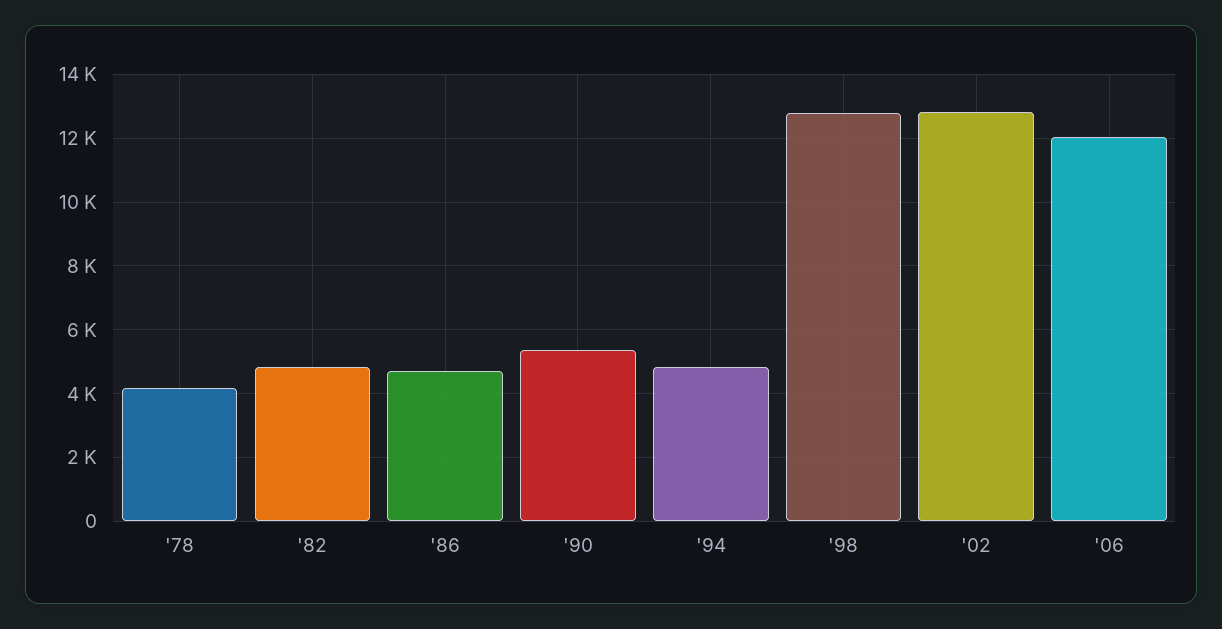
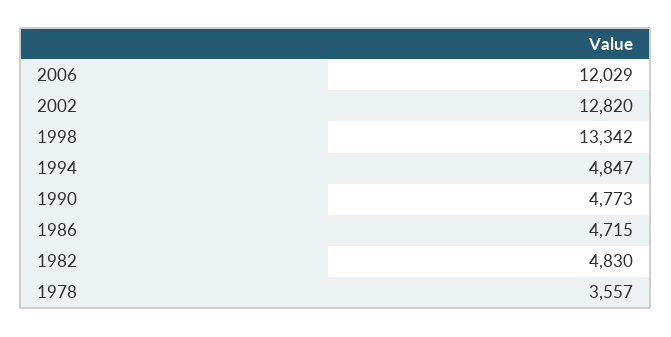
  {
-   "'78": 4200,
+   "'78": 3557,
    "'82": 4830,
    "'86": 4715,
-   "'90": 5400,
+   "'90": 4773,
    "'94": 4847,
-   "'98": 12800,
+   "'98": 13342,
    "'02": 12820,
    "'06": 12029
  }

